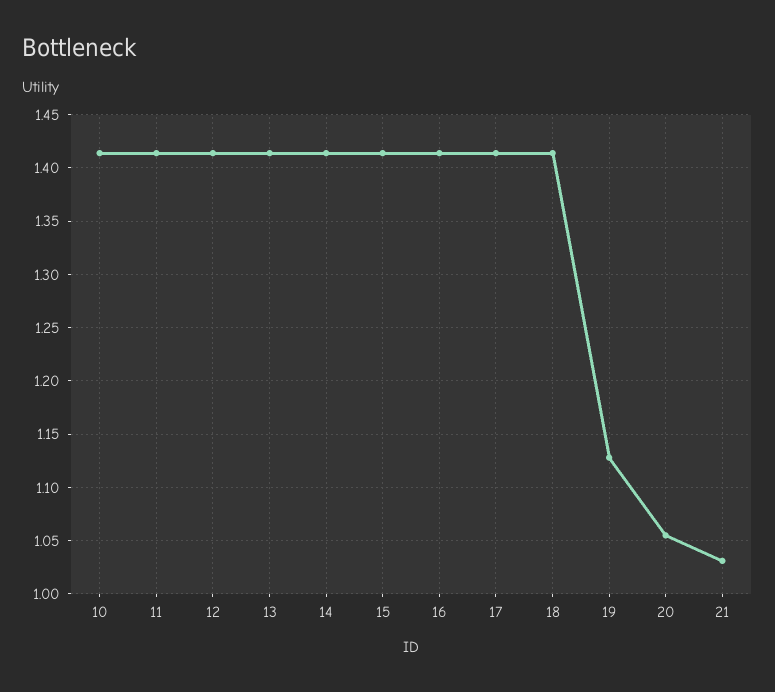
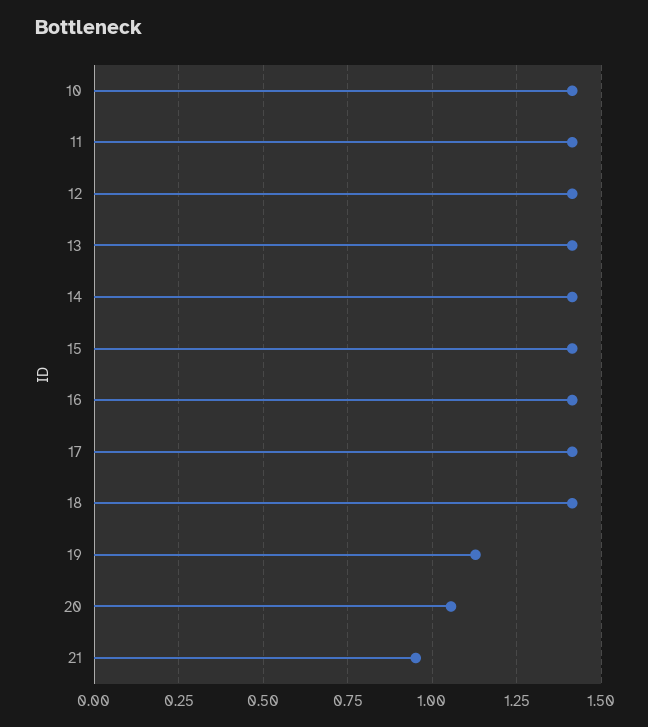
  {
    "10": 1.41,
    "11": 1.41,
    "12": 1.41,
    "13": 1.41,
    "14": 1.41,
    "15": 1.41,
    "16": 1.41,
    "17": 1.41,
    "18": 1.41,
    "19": 1.13,
    "20": 1.06,
-   "21": 1.03
+   "21": 0.95
  }

